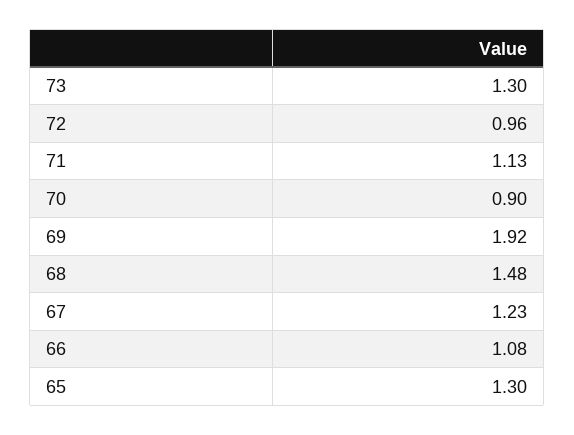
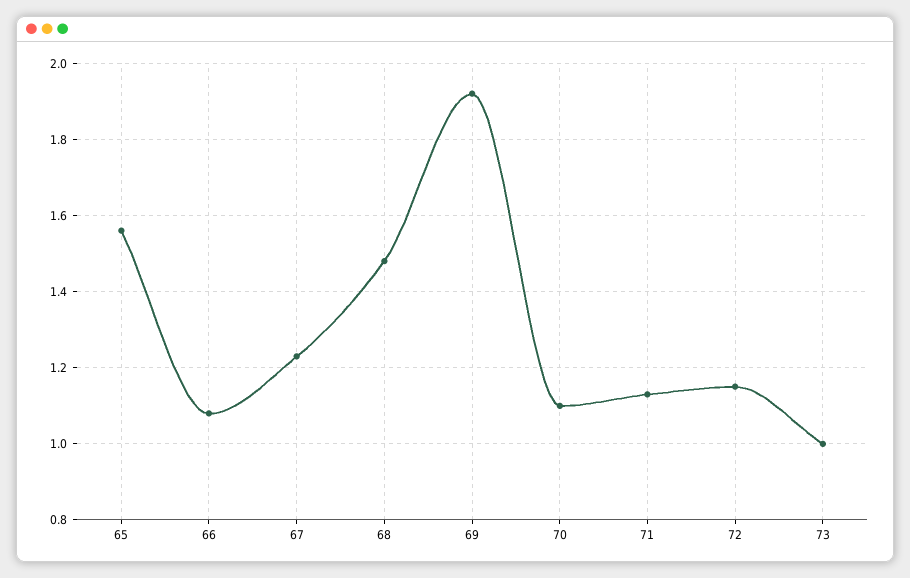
  {
-   "73": 1.3,
+   "73": 1,
-   "72": 0.96,
+   "72": 1.15,
    "71": 1.13,
-   "70": 0.9,
+   "70": 1.1,
    "69": 1.92,
    "68": 1.48,
    "67": 1.23,
    "66": 1.08,
-   "65": 1.3
+   "65": 1.55
  }

